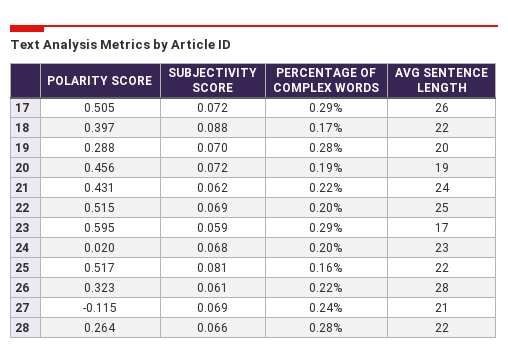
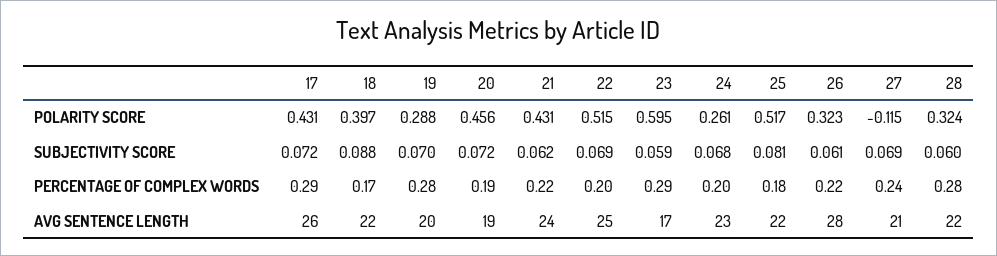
  {
    "POLARITY SCORE": {
-     "17": 0.505,
+     "17": 0.431,
      "18": 0.397,
      "19": 0.288,
      "20": 0.456,
      "21": 0.431,
      "22": 0.515,
      "23": 0.595,
-     "24": 0.02,
+     "24": 0.261,
      "25": 0.517,
      "26": 0.323,
      "27": -0.115,
-     "28": 0.264
+     "28": 0.324
    },
    "SUBJECTIVITY SCORE": {
      "17": 0.072,
      "18": 0.088,
      "19": 0.07,
      "20": 0.072,
      "21": 0.062,
      "22": 0.069,
      "23": 0.059,
      "24": 0.068,
      "25": 0.081,
      "26": 0.061,
      "27": 0.069,
-     "28": 0.066
+     "28": 0.06
    },
    "PERCENTAGE OF COMPLEX WORDS": {
      "17": 0.29,
      "18": 0.17,
      "19": 0.28,
      "20": 0.19,
      "21": 0.22,
      "22": 0.2,
      "23": 0.29,
      "24": 0.2,
-     "25": 0.16,
+     "25": 0.18,
      "26": 0.22,
      "27": 0.24,
      "28": 0.28
    },
    "AVG SENTENCE LENGTH": {
      "17": 26,
      "18": 22,
      "19": 20,
      "20": 19,
      "21": 24,
      "22": 25,
      "23": 17,
      "24": 23,
      "25": 22,
      "26": 28,
      "27": 21,
      "28": 22
    }
  }

